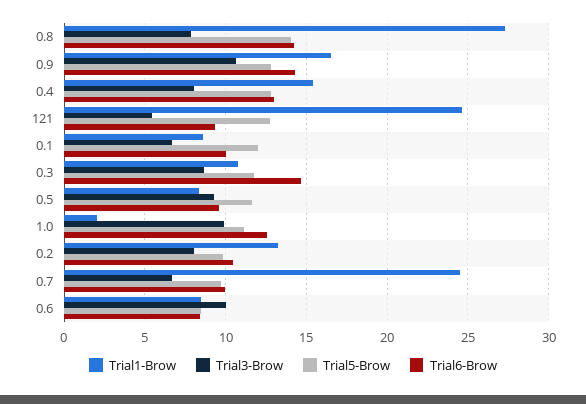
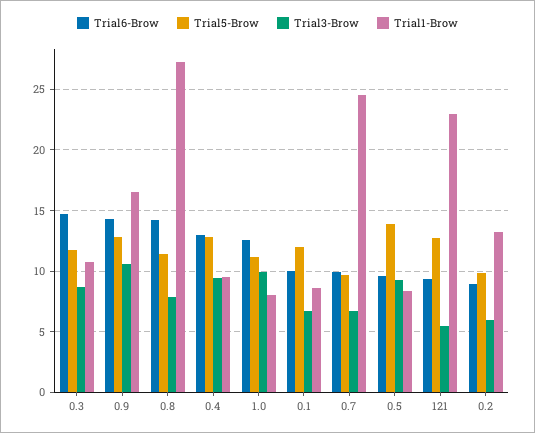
  {
    "Trial1-Brow": {
      "0.8": 27.5,
      "0.9": 16.5,
-     "0.4": 15.5,
+     "0.4": 9.5,
-     "121": 24.5,
+     "121": 23,
      "0.1": 8.5,
      "0.3": 11,
      "0.5": 8.5,
-     "1.0": 2,
+     "1.0": 8,
      "0.2": 13.5,
-     "0.7": 24.5,
+     "0.7": 24.5
-     "0.6": 8.5
    },
    "Trial3-Brow": {
      "0.8": 8,
      "0.9": 10.5,
-     "0.4": 8,
+     "0.4": 9.5,
      "121": 5.5,
      "0.1": 6.5,
      "0.3": 8.5,
      "0.5": 9.5,
      "1.0": 10,
-     "0.2": 8,
+     "0.2": 6,
-     "0.7": 6.5,
+     "0.7": 6.5
-     "0.6": 10
    },
    "Trial5-Brow": {
-     "0.8": 14,
+     "0.8": 11.5,
      "0.9": 13,
      "0.4": 13,
      "121": 13,
      "0.1": 12,
      "0.3": 12,
-     "0.5": 11.5,
+     "0.5": 14,
      "1.0": 11,
      "0.2": 10,
-     "0.7": 9.5,
+     "0.7": 9.5
-     "0.6": 8.5
    },
    "Trial6-Brow": {
      "0.8": 14,
      "0.9": 14.5,
      "0.4": 13,
      "121": 9.5,
      "0.1": 10,
      "0.3": 14.5,
      "0.5": 9.5,
      "1.0": 12.5,
-     "0.2": 10.5,
+     "0.2": 9,
-     "0.7": 10,
+     "0.7": 10
-     "0.6": 8.5
    }
  }

